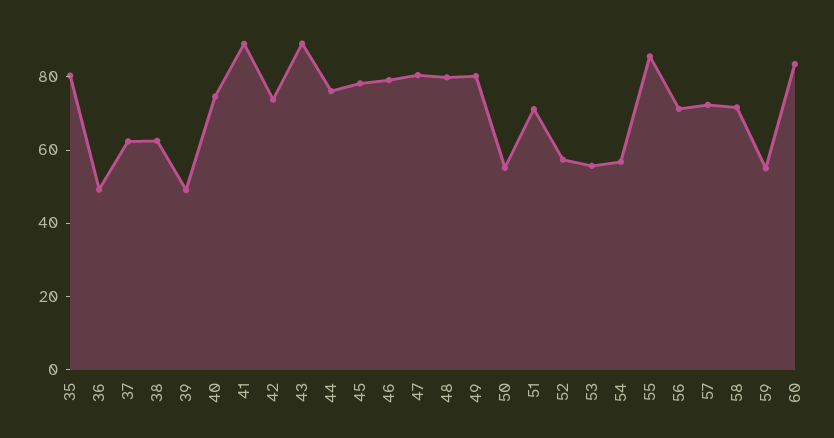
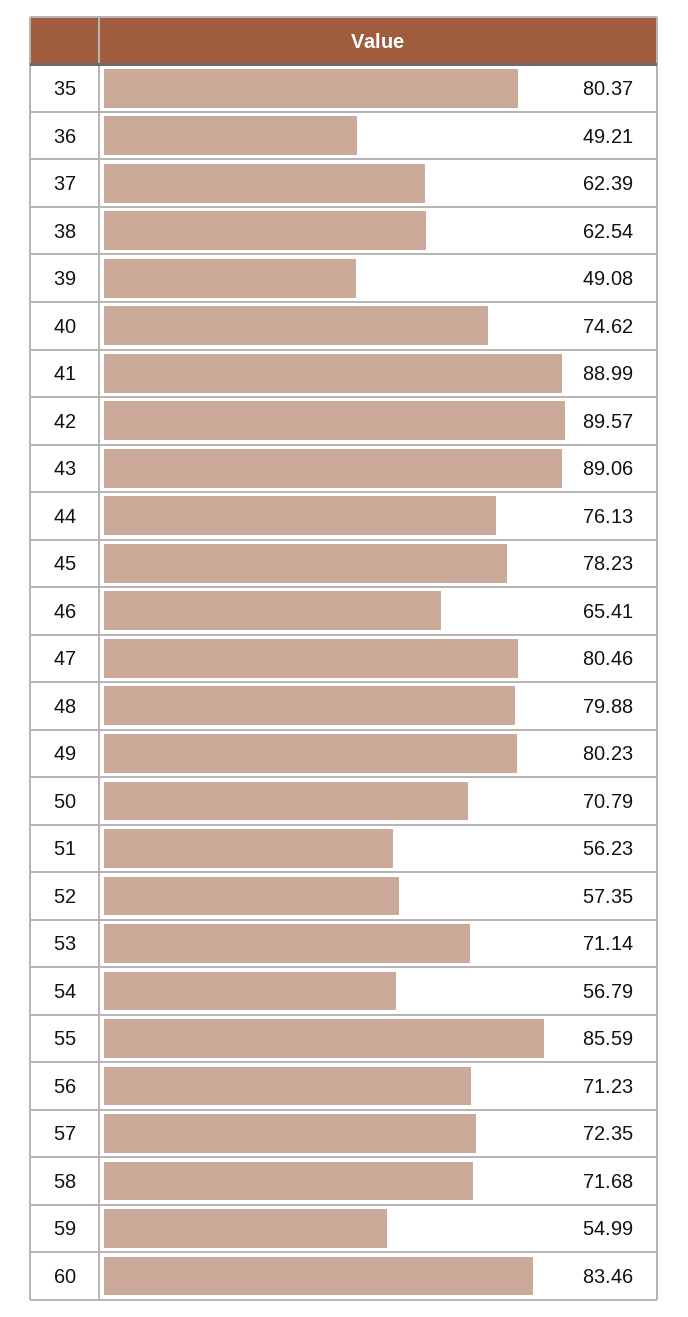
  {
    "35": 80.37,
    "36": 49.21,
    "37": 62.39,
    "38": 62.54,
    "39": 49.08,
    "40": 74.62,
    "41": 88.99,
-   "42": 75,
+   "42": 89.57,
    "43": 89.06,
    "44": 76.13,
    "45": 78.23,
-   "46": 80,
+   "46": 65.41,
    "47": 80.46,
    "48": 79.88,
    "49": 80.23,
-   "50": 55,
+   "50": 70.79,
-   "51": 70,
+   "51": 56.23,
    "52": 57.35,
-   "53": 55,
+   "53": 71.14,
    "54": 56.79,
    "55": 85.59,
    "56": 71.23,
    "57": 72.35,
    "58": 71.68,
    "59": 54.99,
    "60": 83.46
  }

